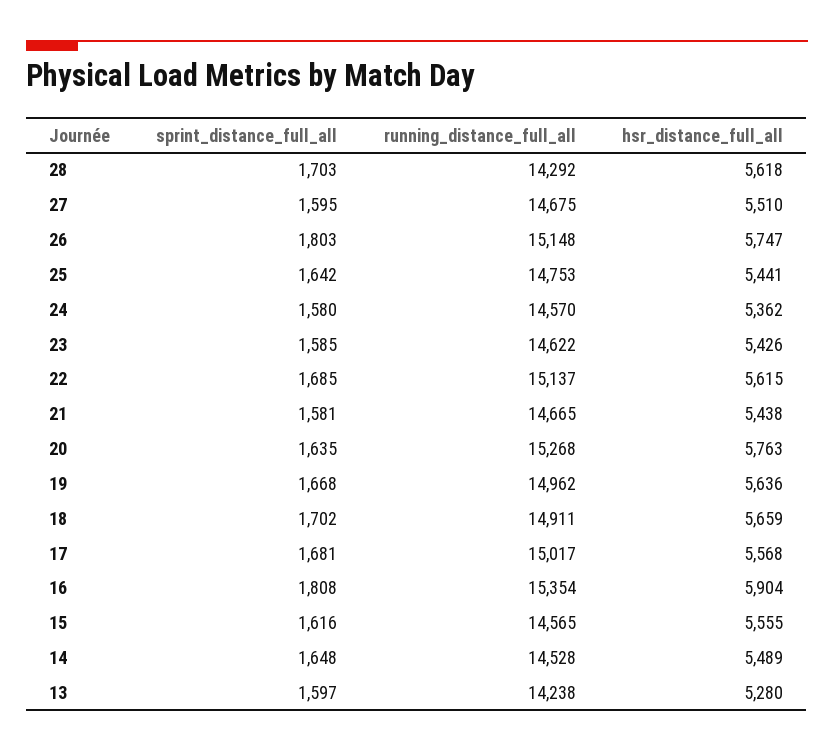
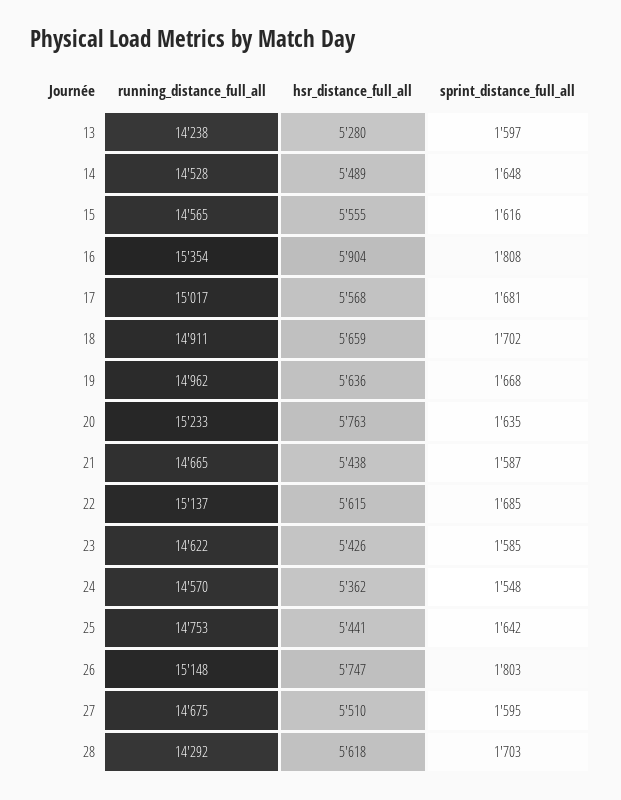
  {
    "sprint_distance_full_all": {
      "28": 1703,
      "27": 1595,
      "26": 1803,
      "25": 1642,
-     "24": 1580,
+     "24": 1548,
      "23": 1585,
      "22": 1685,
-     "21": 1581,
+     "21": 1587,
      "20": 1635,
      "19": 1668,
      "18": 1702,
      "17": 1681,
      "16": 1808,
      "15": 1616,
      "14": 1648,
      "13": 1597
    },
    "running_distance_full_all": {
      "28": 14292,
      "27": 14675,
      "26": 15148,
      "25": 14753,
      "24": 14570,
      "23": 14622,
      "22": 15137,
      "21": 14665,
-     "20": 15268,
+     "20": 15233,
      "19": 14962,
      "18": 14911,
      "17": 15017,
      "16": 15354,
      "15": 14565,
      "14": 14528,
      "13": 14238
    },
    "hsr_distance_full_all": {
      "28": 5618,
      "27": 5510,
      "26": 5747,
      "25": 5441,
      "24": 5362,
      "23": 5426,
      "22": 5615,
      "21": 5438,
      "20": 5763,
      "19": 5636,
      "18": 5659,
      "17": 5568,
      "16": 5904,
      "15": 5555,
      "14": 5489,
      "13": 5280
    }
  }

